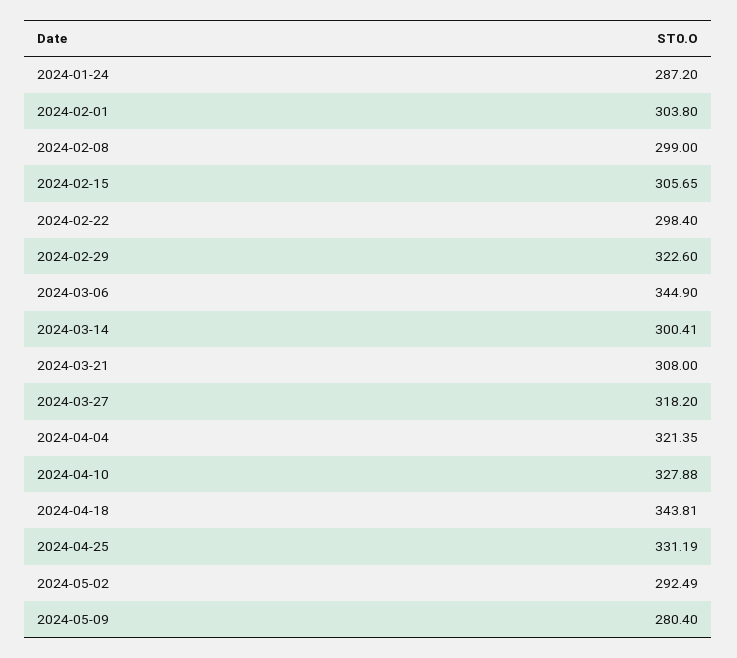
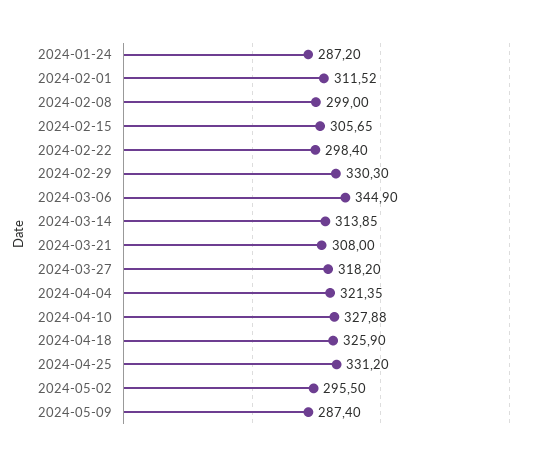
  {
    "2024-01-24": 287.2,
-   "2024-02-01": 303.8,
+   "2024-02-01": 311.52,
    "2024-02-08": 299,
    "2024-02-15": 305.65,
    "2024-02-22": 298.4,
-   "2024-02-29": 322.6,
+   "2024-02-29": 330.3,
    "2024-03-06": 344.9,
-   "2024-03-14": 300.41,
+   "2024-03-14": 313.85,
    "2024-03-21": 308,
    "2024-03-27": 318.2,
    "2024-04-04": 321.35,
    "2024-04-10": 327.88,
-   "2024-04-18": 343.81,
+   "2024-04-18": 325.9,
-   "2024-04-25": 331.19,
+   "2024-04-25": 331.2,
-   "2024-05-02": 292.49,
+   "2024-05-02": 295.5,
-   "2024-05-09": 280.4
+   "2024-05-09": 287.4
  }

